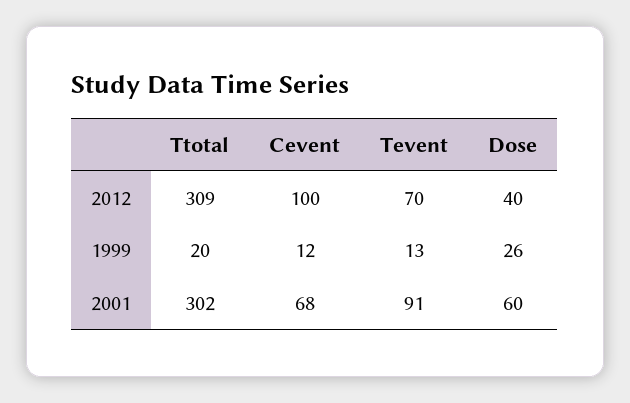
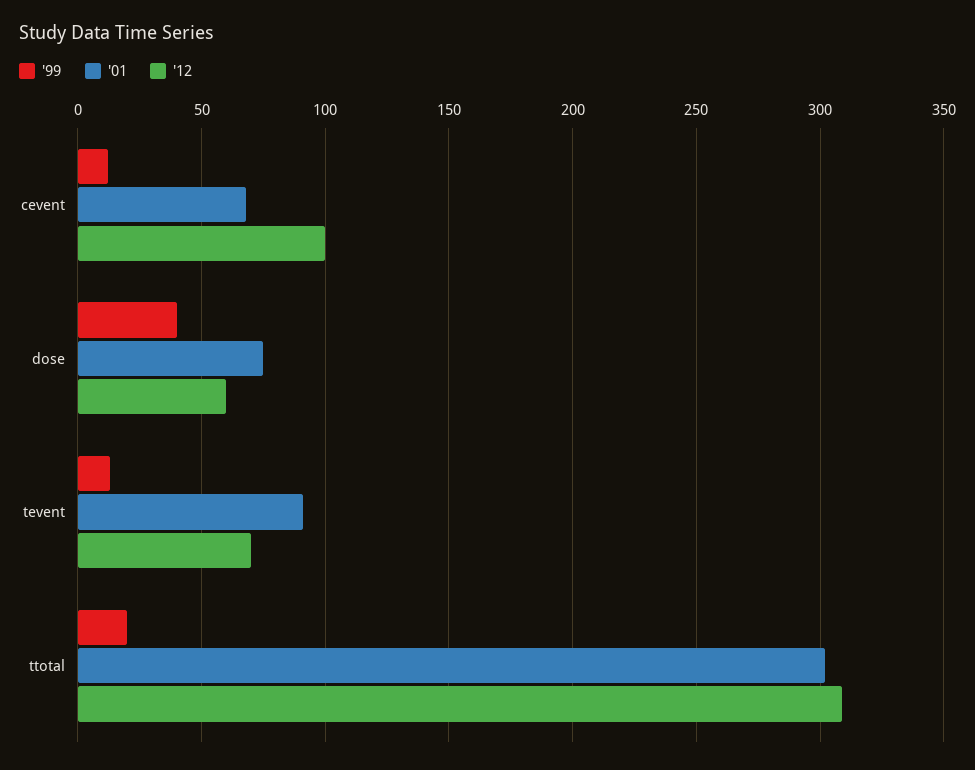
  {
    "2012": {
      "Ttotal": 309,
      "Cevent": 100,
      "Tevent": 70,
-     "Dose": 40
+     "Dose": 60
    },
    "1999": {
      "Ttotal": 20,
      "Cevent": 12,
      "Tevent": 13,
-     "Dose": 26
+     "Dose": 40
    },
    "2001": {
      "Ttotal": 302,
      "Cevent": 68,
      "Tevent": 91,
-     "Dose": 60
+     "Dose": 75
    }
  }

